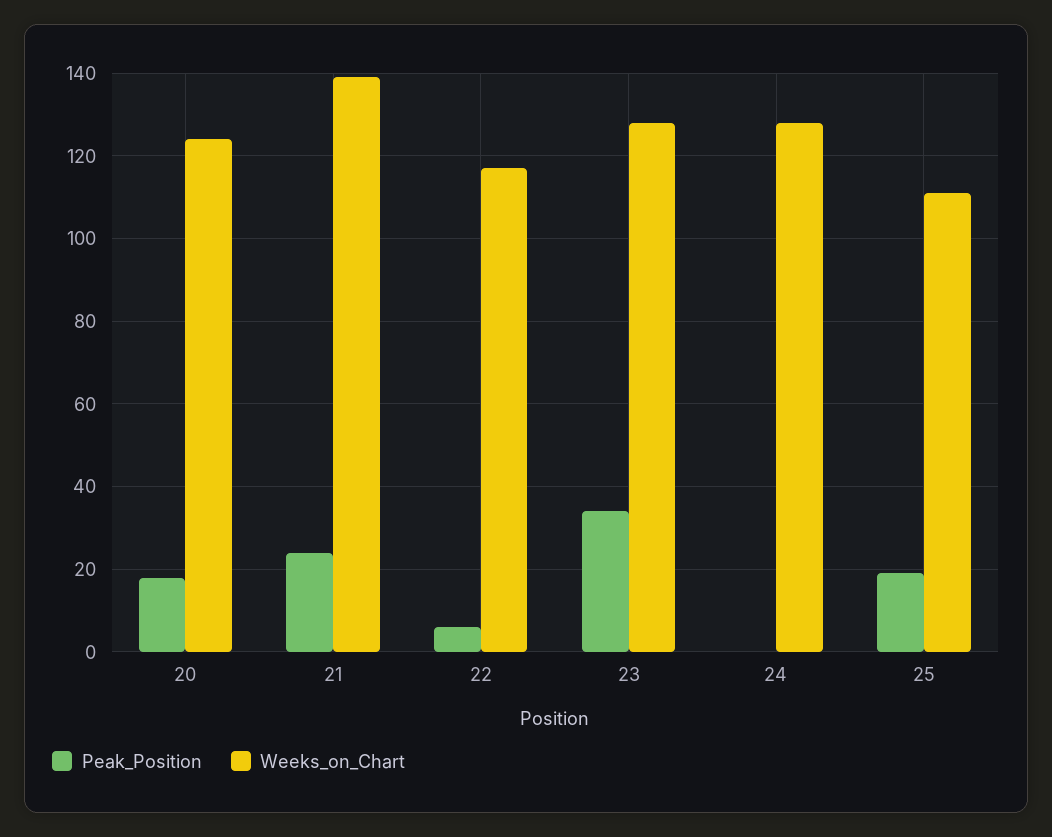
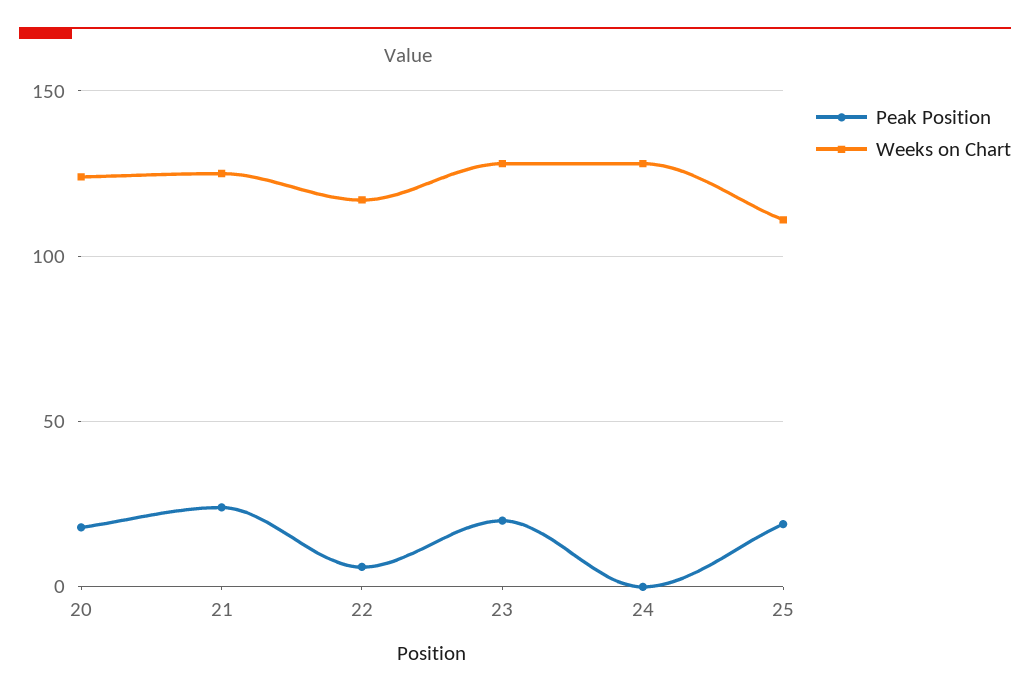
  {
    "Peak_Position": {
      "20": 20,
      "21": 25,
      "22": 5,
-     "23": 35,
+     "23": 20,
      "24": 0,
      "25": 20
    },
    "Weeks_on_Chart": {
      "20": 125,
-     "21": 140,
+     "21": 125,
      "22": 115,
      "23": 130,
      "24": 130,
      "25": 110
    }
  }

